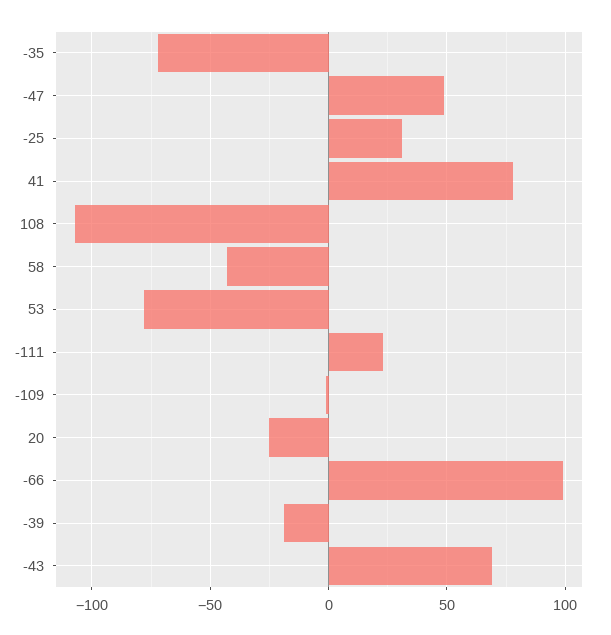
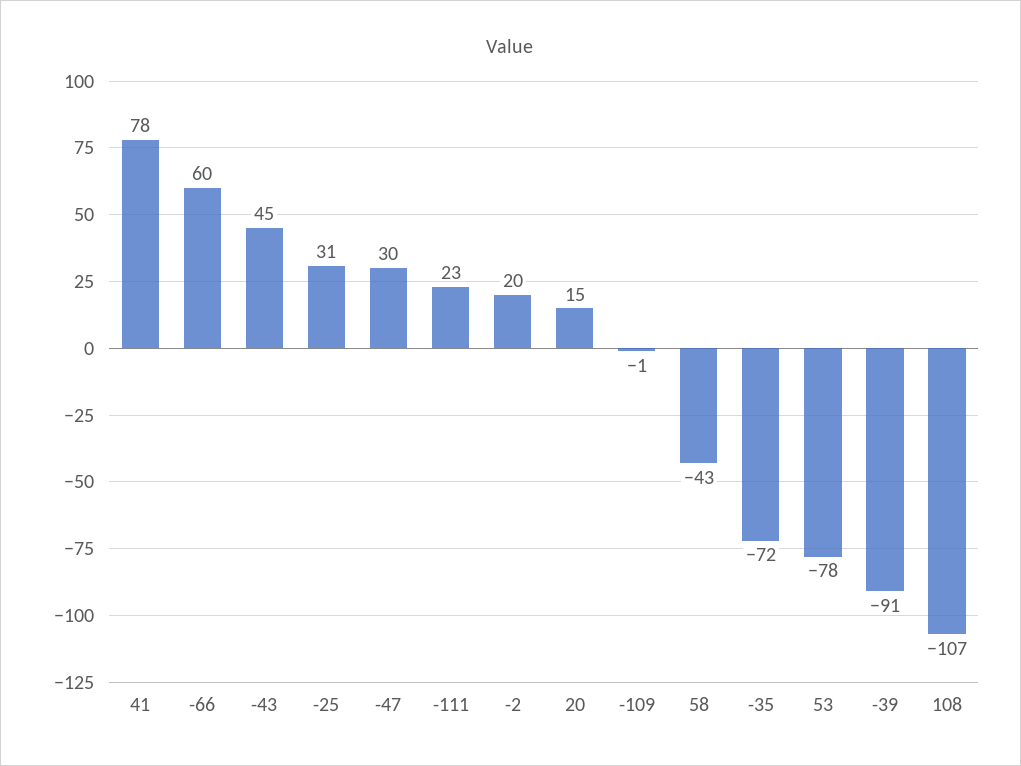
  {
    "-35": -72,
-   "-47": 50,
+   "-47": 30,
    "-25": 31,
    "41": 78,
    "108": -107,
    "58": -43,
    "53": -78,
    "-111": 23,
    "-109": -1,
-   "20": -25,
+   "20": 15,
-   "-66": 100,
+   "-66": 60,
-   "-39": -20,
+   "-39": -91,
-   "-43": 70
+   "-43": 45,
+   "-2": 20
  }

